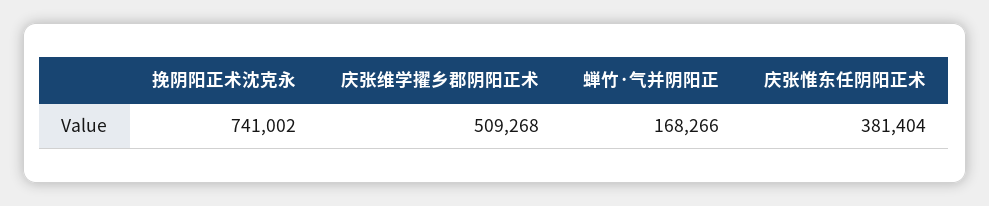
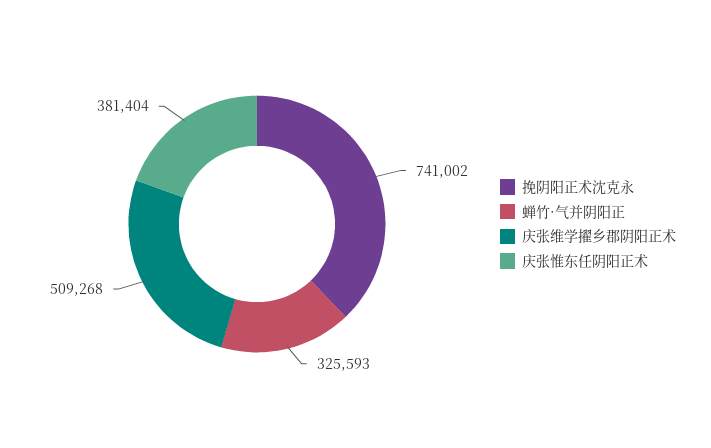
  {
    "挽阴阳正术沈克永": 741002,
    "庆张维学擢乡郡阴阳正术": 509268,
-   "蝉竹·气并阴阳正": 168266,
+   "蝉竹·气并阴阳正": 325593,
    "庆张惟东任阴阳正术": 381404
  }

